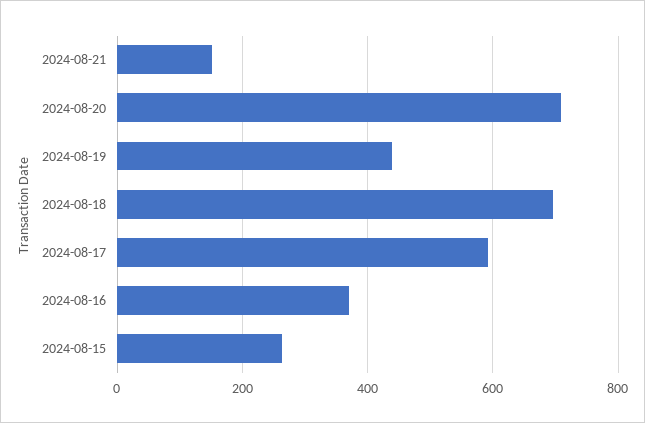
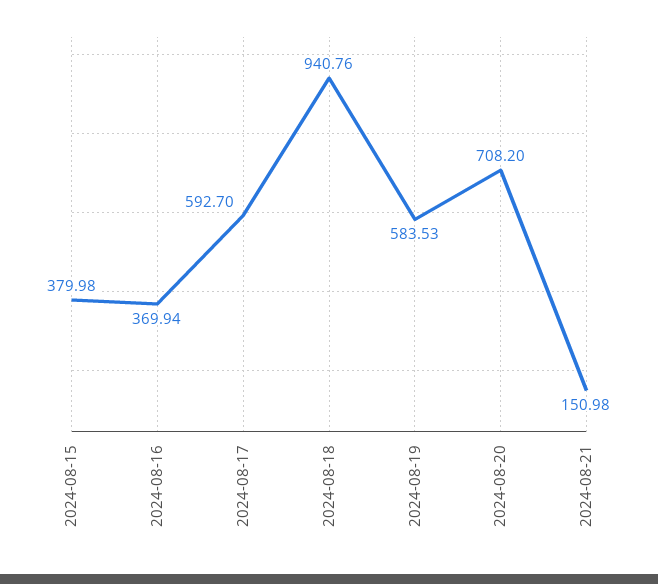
  {
    "2024-08-21": 150.98,
    "2024-08-20": 708.2,
-   "2024-08-19": 440,
+   "2024-08-19": 583.53,
-   "2024-08-18": 700,
+   "2024-08-18": 940.76,
    "2024-08-17": 592.7,
    "2024-08-16": 369.94,
-   "2024-08-15": 260
+   "2024-08-15": 379.98
  }

